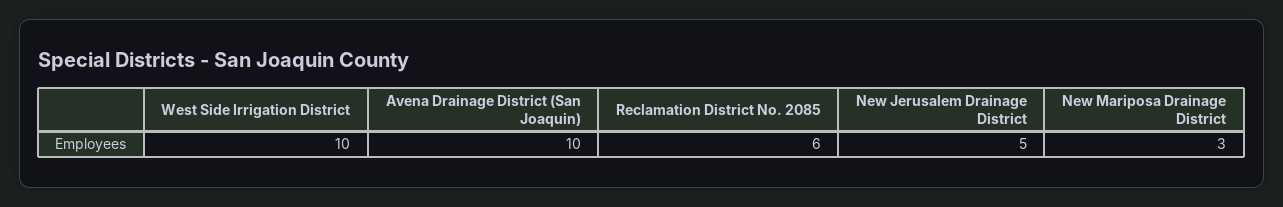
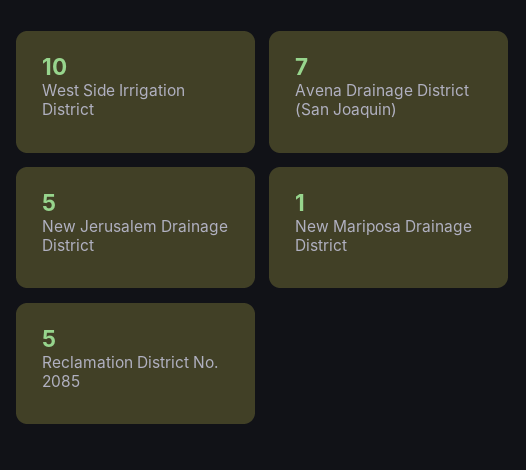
  {
    "West Side Irrigation District": 10,
-   "Avena Drainage District (San Joaquin)": 10,
+   "Avena Drainage District (San Joaquin)": 7,
-   "Reclamation District No. 2085": 6,
+   "Reclamation District No. 2085": 5,
    "New Jerusalem Drainage District": 5,
-   "New Mariposa Drainage District": 3
+   "New Mariposa Drainage District": 1
  }

